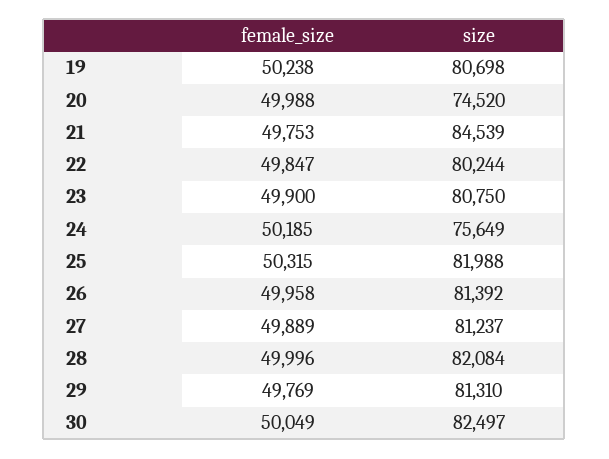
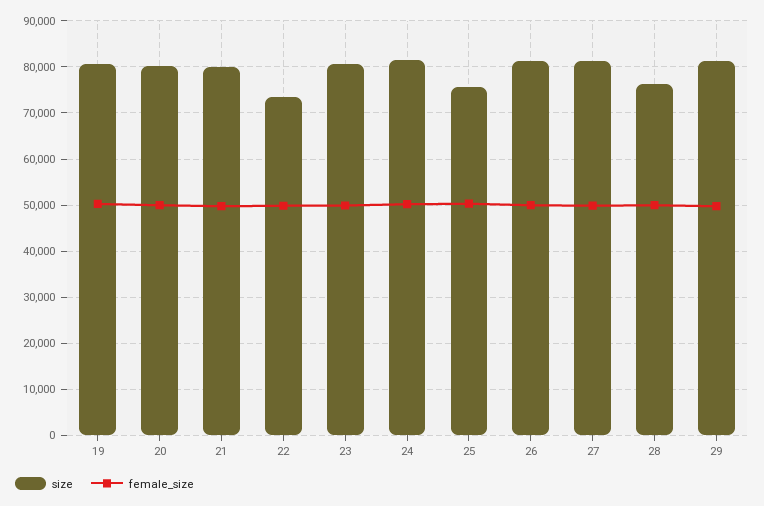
  {
    "female_size": {
      "19": 50238,
      "20": 49988,
      "21": 49753,
      "22": 49847,
      "23": 49900,
      "24": 50185,
      "25": 50315,
      "26": 49958,
      "27": 49889,
      "28": 49996,
-     "29": 49769,
+     "29": 49769
-     "30": 50049
    },
    "size": {
      "19": 80698,
-     "20": 74520,
+     "20": 80000,
-     "21": 84539,
+     "21": 80000,
-     "22": 80244,
+     "22": 74000,
      "23": 80750,
-     "24": 75649,
+     "24": 82000,
-     "25": 81988,
+     "25": 76000,
      "26": 81392,
      "27": 81237,
-     "28": 82084,
+     "28": 76000,
-     "29": 81310,
+     "29": 81310
-     "30": 82497
    }
  }

